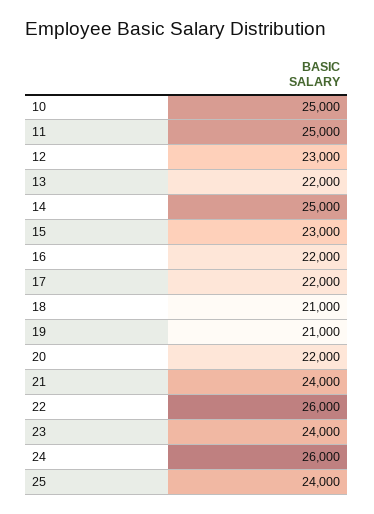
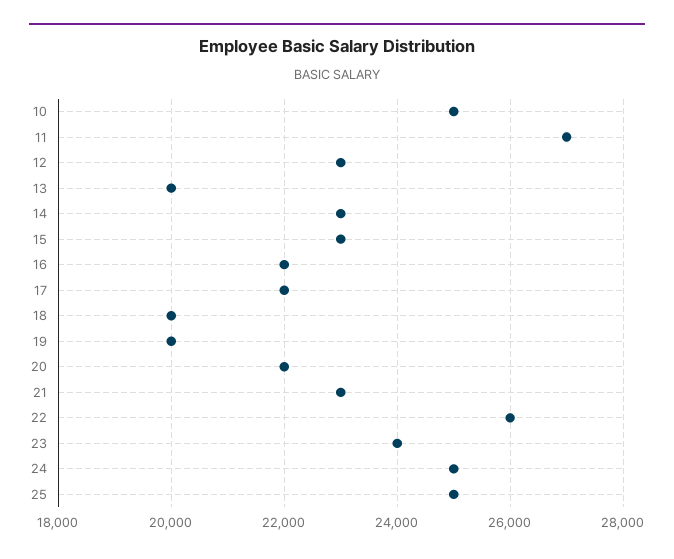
  {
    "10": 25000,
-   "11": 25000,
+   "11": 27000,
    "12": 23000,
-   "13": 22000,
+   "13": 20000,
-   "14": 25000,
+   "14": 23000,
    "15": 23000,
    "16": 22000,
    "17": 22000,
-   "18": 21000,
+   "18": 20000,
-   "19": 21000,
+   "19": 20000,
    "20": 22000,
-   "21": 24000,
+   "21": 23000,
    "22": 26000,
    "23": 24000,
-   "24": 26000,
+   "24": 25000,
-   "25": 24000
+   "25": 25000
  }

